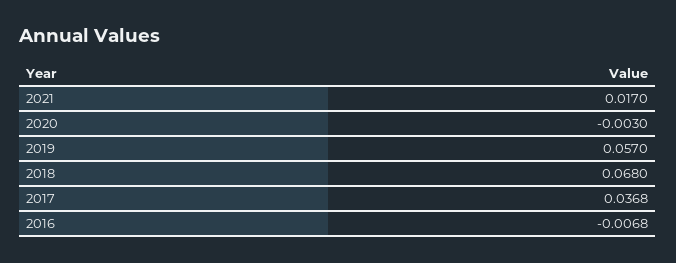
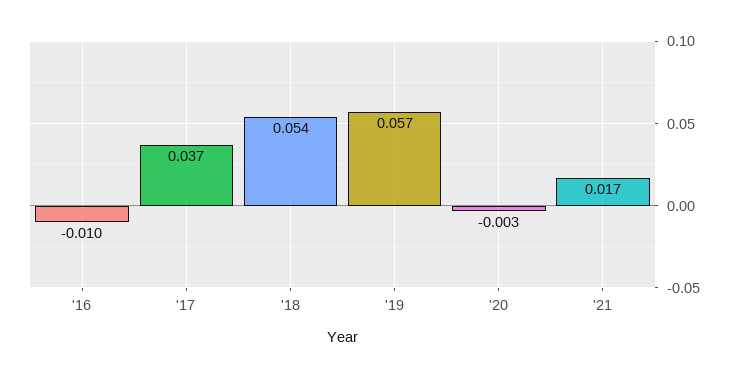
  {
    "2021": 0.017,
    "2020": -0.003,
    "2019": 0.057,
-   "2018": 0.068,
+   "2018": 0.054,
    "2017": 0.0368,
-   "2016": -0.0068
+   "2016": -0.01
  }

